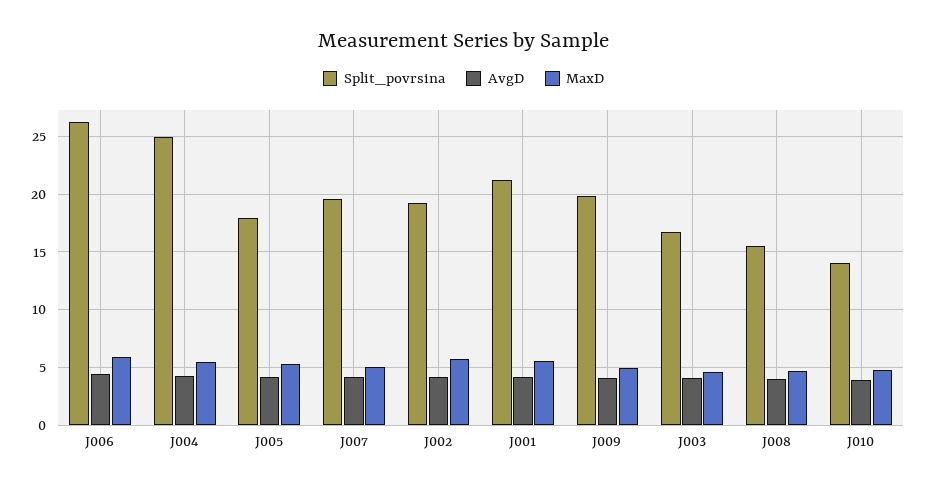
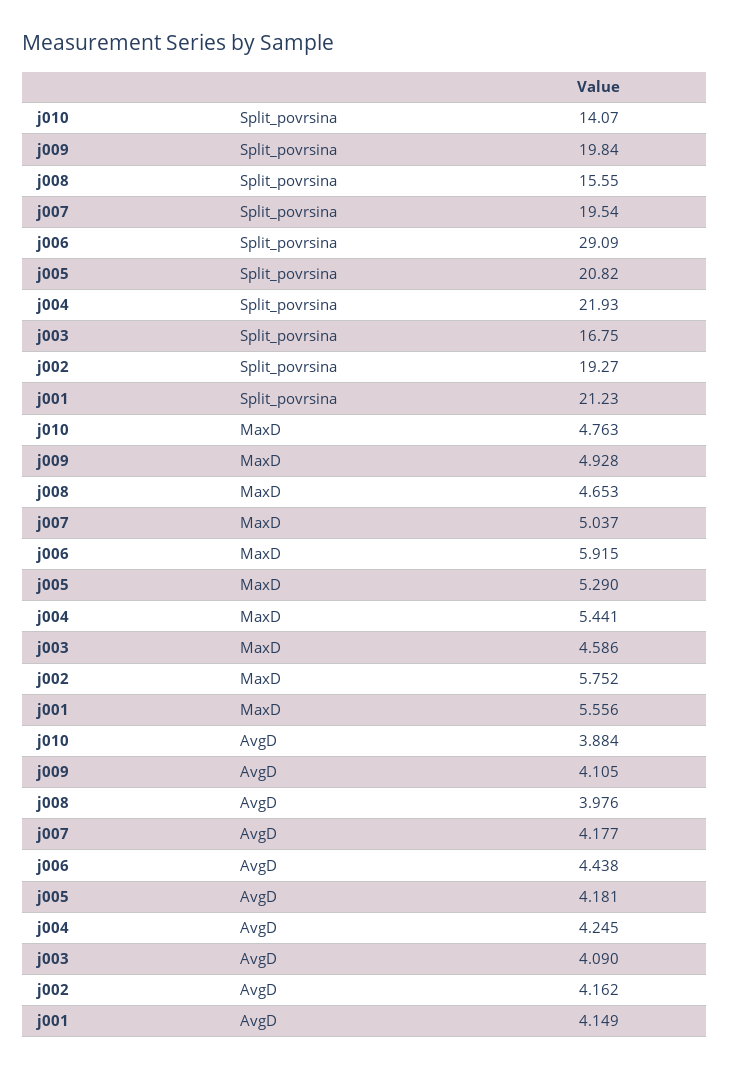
  {
    "Split_povrsina": {
-     "J006": 26,
+     "J006": 29.09,
-     "J004": 25,
+     "J004": 21.93,
-     "J005": 18,
+     "J005": 20.82,
      "J007": 19.54,
      "J002": 19.27,
      "J001": 21.23,
      "J009": 19.84,
      "J003": 16.75,
      "J008": 15.55,
      "J010": 14.07
    },
    "AvgD": {
      "J006": 4.438,
      "J004": 4.245,
      "J005": 4.181,
      "J007": 4.177,
      "J002": 4.162,
      "J001": 4.149,
      "J009": 4.105,
      "J003": 4.09,
      "J008": 3.976,
      "J010": 3.884
    },
    "MaxD": {
      "J006": 5.915,
      "J004": 5.441,
      "J005": 5.29,
      "J007": 5.037,
      "J002": 5.752,
      "J001": 5.556,
      "J009": 4.928,
      "J003": 4.586,
      "J008": 4.653,
      "J010": 4.763
    }
  }

